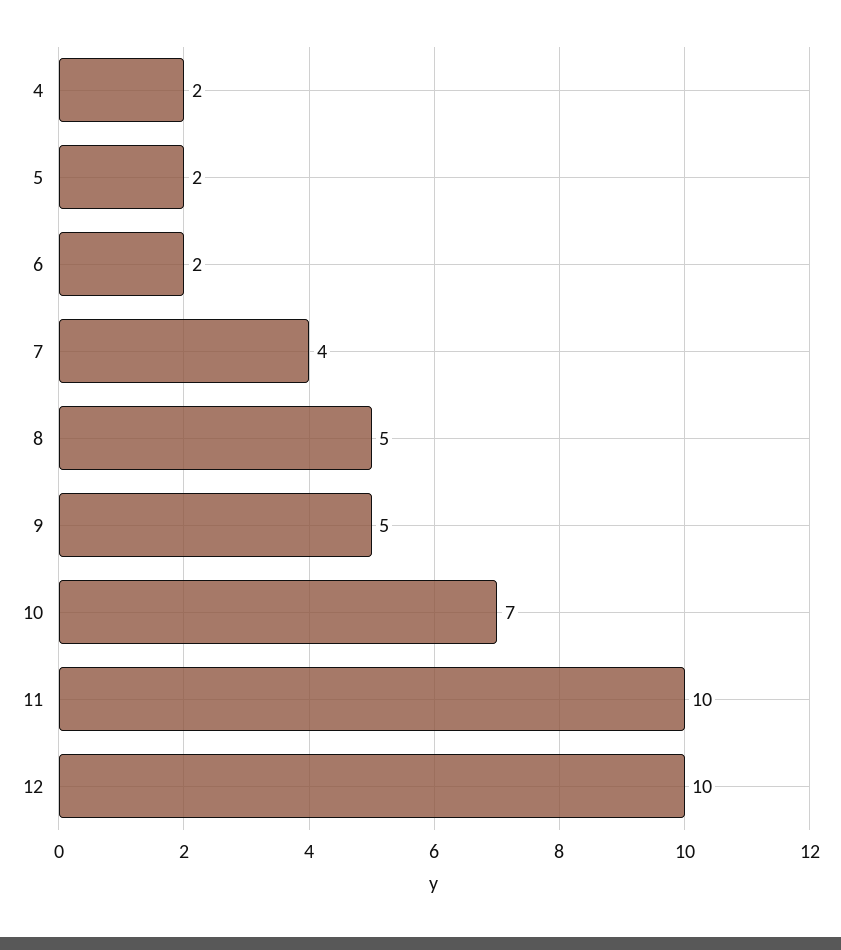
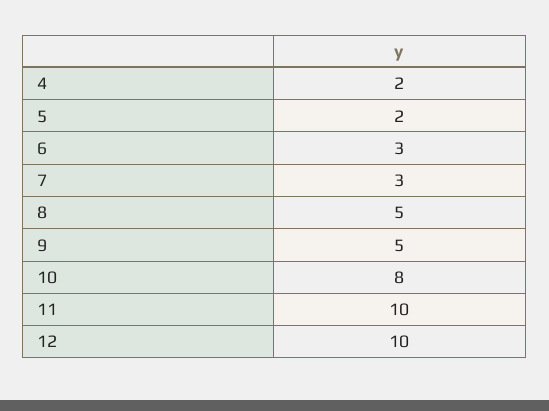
  {
    "4": 2,
    "5": 2,
-   "6": 2,
+   "6": 3,
-   "7": 4,
+   "7": 3,
    "8": 5,
    "9": 5,
-   "10": 7,
+   "10": 8,
    "11": 10,
    "12": 10
  }

